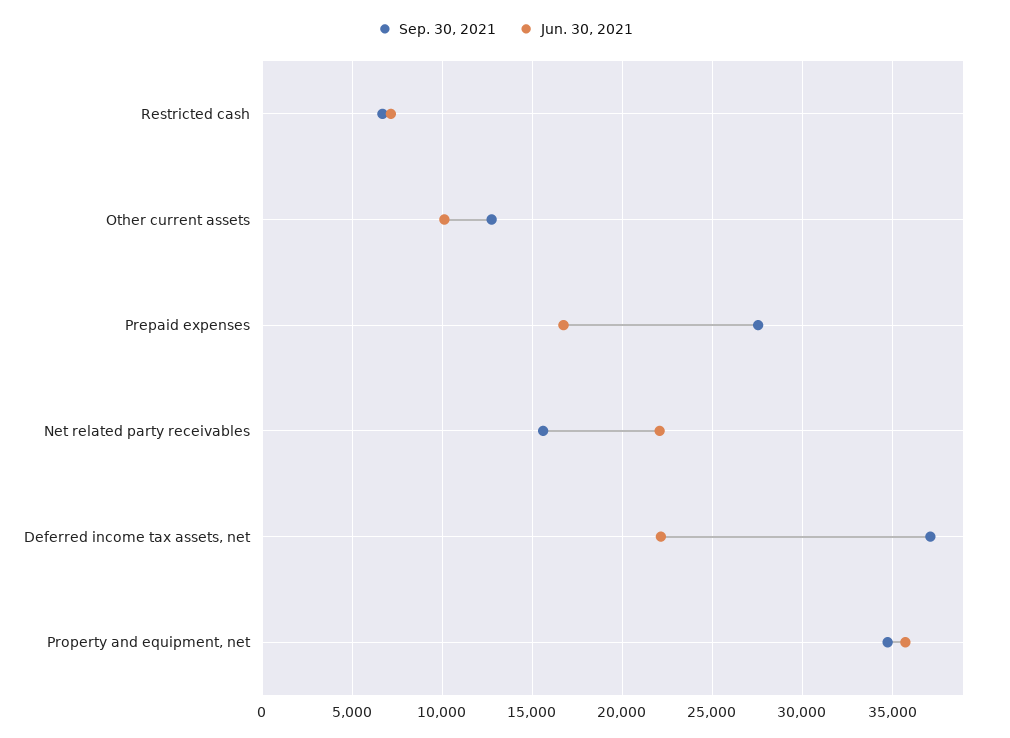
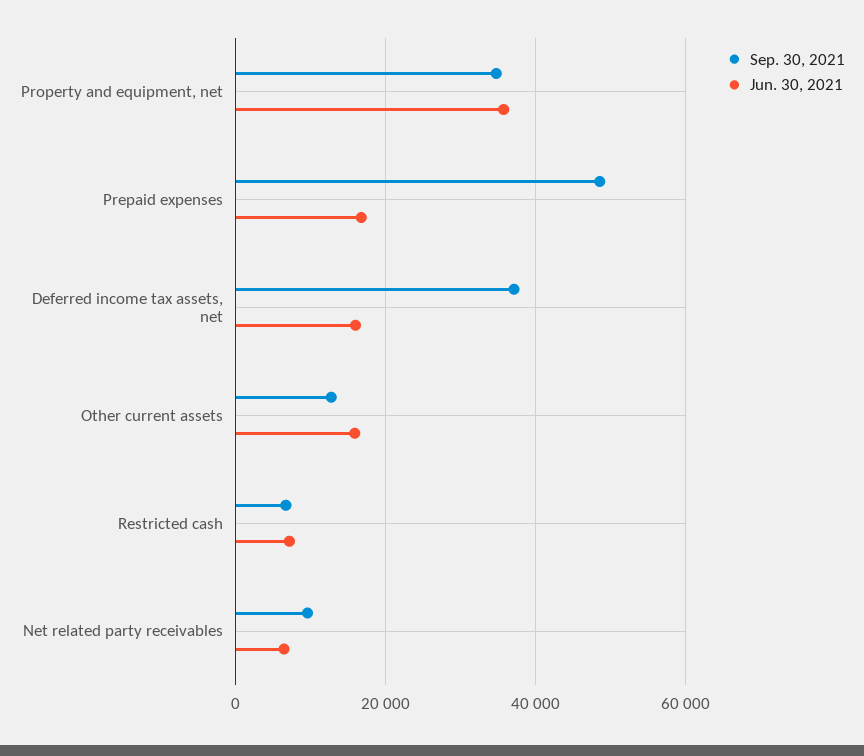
  {
    "Sep. 30, 2021": {
      "Restricted cash": 6500,
      "Other current assets": 12500,
-     "Prepaid expenses": 27500,
+     "Prepaid expenses": 48000,
-     "Net related party receivables": 15500,
+     "Net related party receivables": 10000,
      "Deferred income tax assets, net": 37000,
      "Property and equipment, net": 34500
    },
    "Jun. 30, 2021": {
      "Restricted cash": 7000,
-     "Other current assets": 10000,
+     "Other current assets": 16000,
      "Prepaid expenses": 16500,
-     "Net related party receivables": 22000,
+     "Net related party receivables": 6000,
-     "Deferred income tax assets, net": 22000,
+     "Deferred income tax assets, net": 16000,
      "Property and equipment, net": 35500
    }
  }

